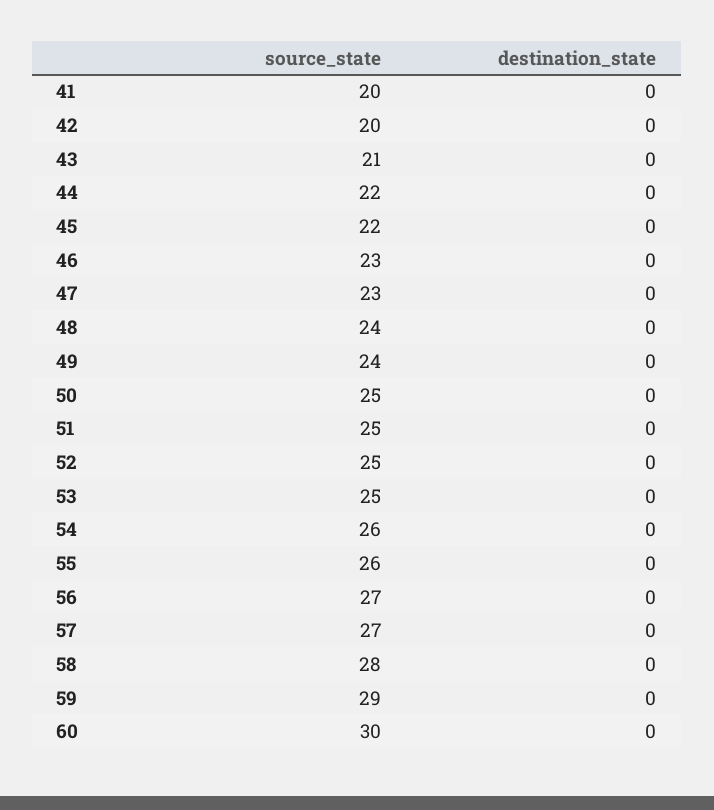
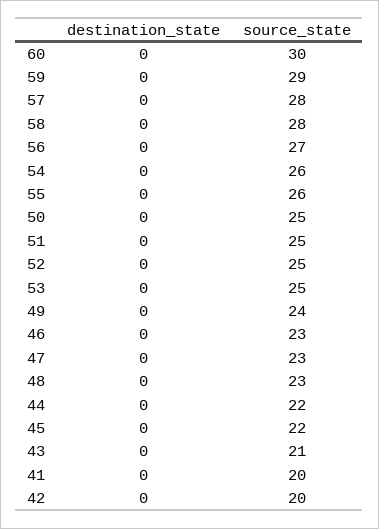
  {
    "source_state": {
      "41": 20,
      "42": 20,
      "43": 21,
      "44": 22,
      "45": 22,
      "46": 23,
      "47": 23,
-     "48": 24,
+     "48": 23,
      "49": 24,
      "50": 25,
      "51": 25,
      "52": 25,
      "53": 25,
      "54": 26,
      "55": 26,
      "56": 27,
-     "57": 27,
+     "57": 28,
      "58": 28,
      "59": 29,
      "60": 30
    },
    "destination_state": {
      "41": 0,
      "42": 0,
      "43": 0,
      "44": 0,
      "45": 0,
      "46": 0,
      "47": 0,
      "48": 0,
      "49": 0,
      "50": 0,
      "51": 0,
      "52": 0,
      "53": 0,
      "54": 0,
      "55": 0,
      "56": 0,
      "57": 0,
      "58": 0,
      "59": 0,
      "60": 0
    }
  }

